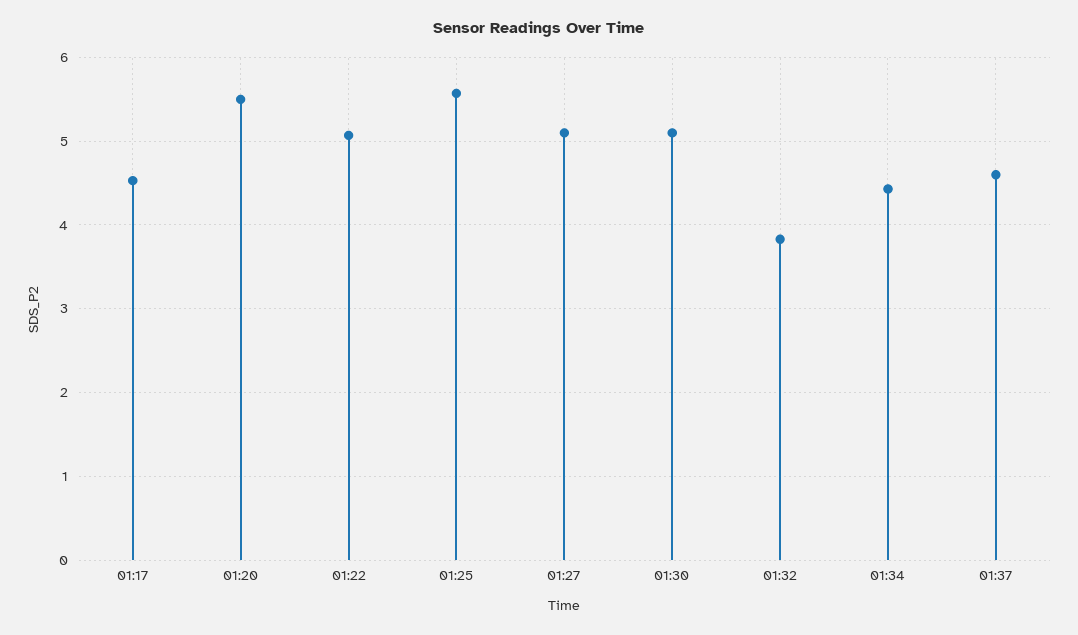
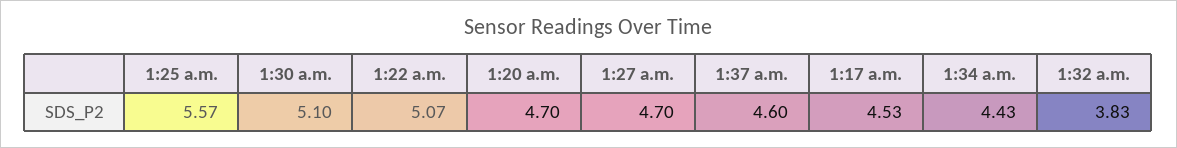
  {
    "01:17": 4.53,
-   "01:20": 5.5,
+   "01:20": 4.7,
    "01:22": 5.07,
    "01:25": 5.57,
-   "01:27": 5.1,
+   "01:27": 4.7,
    "01:30": 5.1,
    "01:32": 3.83,
    "01:34": 4.43,
    "01:37": 4.6
  }

